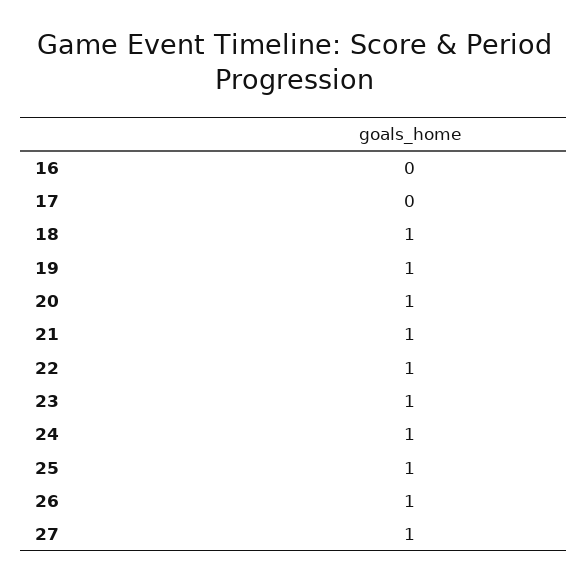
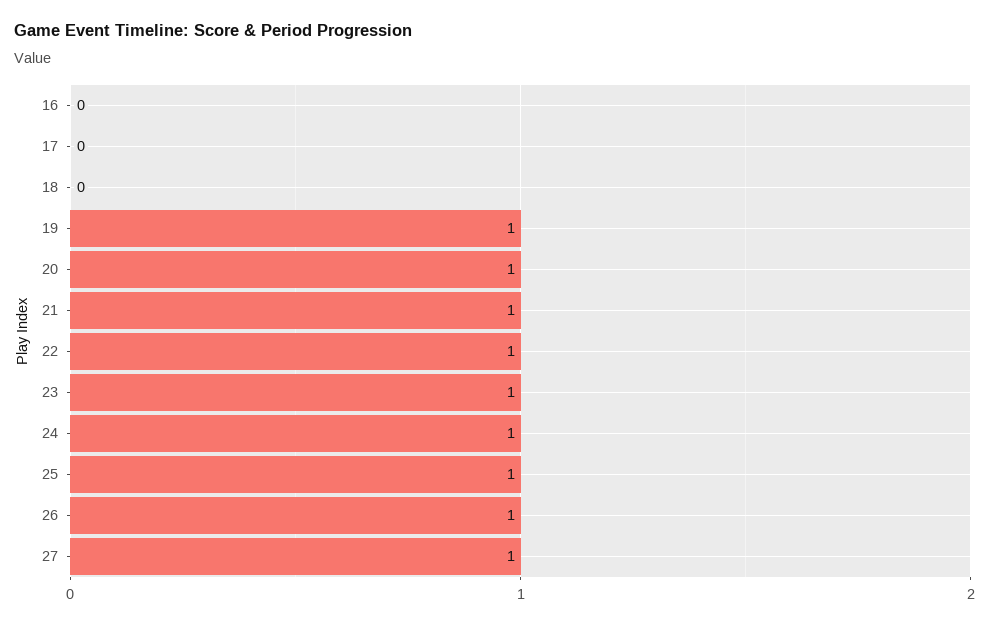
  {
    "16": 0,
    "17": 0,
-   "18": 1,
+   "18": 0,
    "19": 1,
    "20": 1,
    "21": 1,
    "22": 1,
    "23": 1,
    "24": 1,
    "25": 1,
    "26": 1,
    "27": 1
  }

